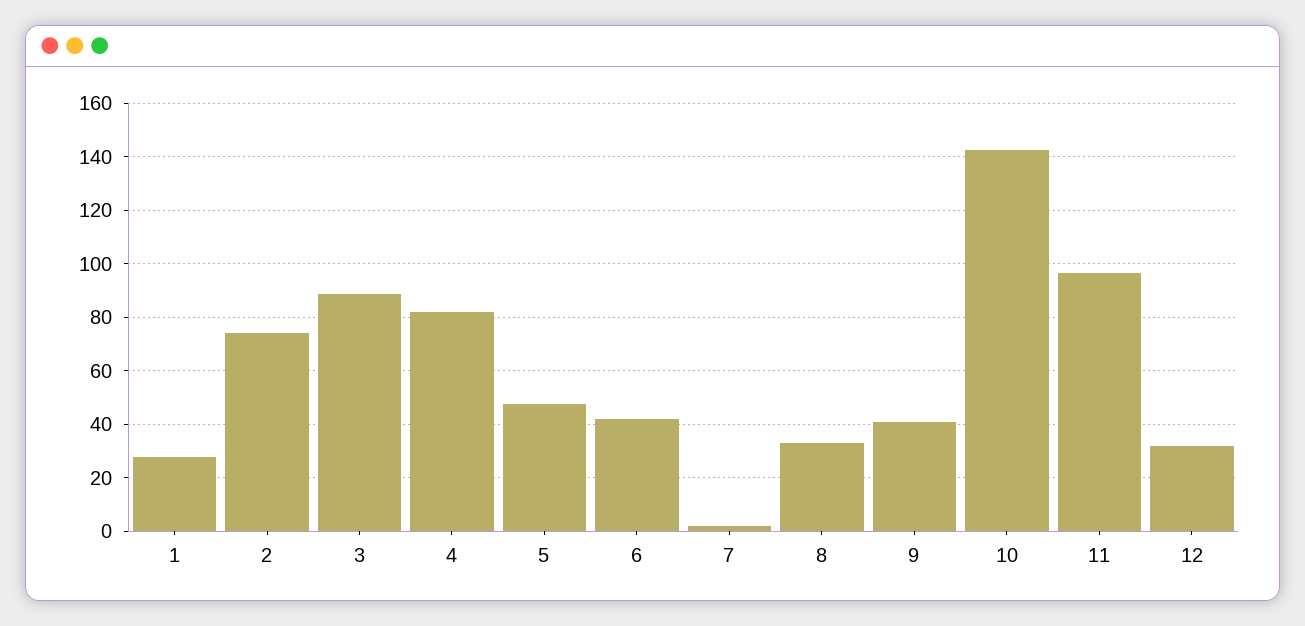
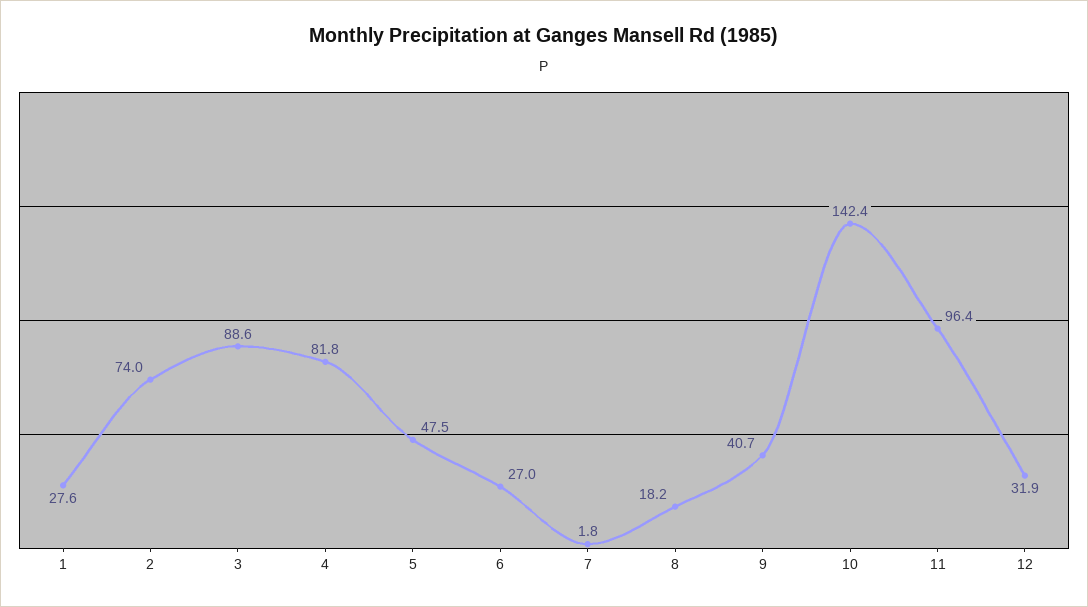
  {
    "1": 27.6,
    "2": 74,
    "3": 88.6,
    "4": 81.8,
    "5": 47.5,
-   "6": 42.5,
+   "6": 27,
    "7": 1.8,
-   "8": 32.5,
+   "8": 18.2,
    "9": 40.7,
    "10": 142.4,
    "11": 96.4,
    "12": 31.9
  }

